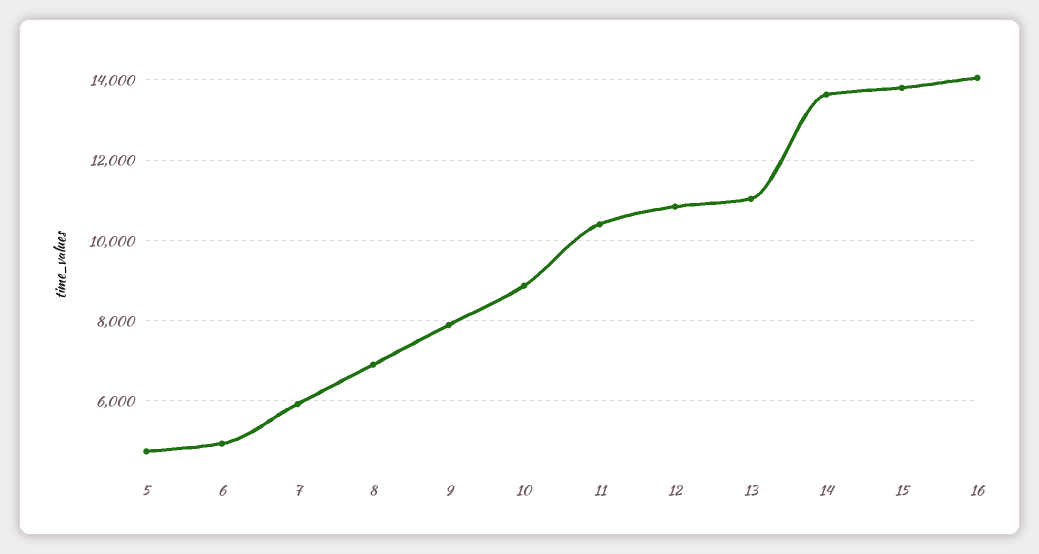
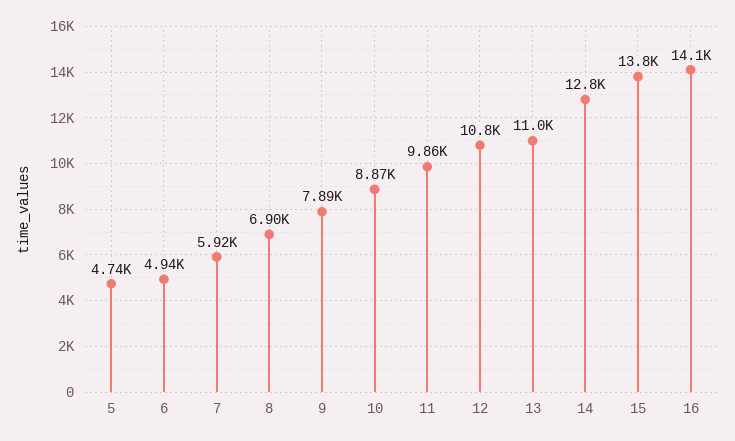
  {
    "5": 4740,
    "6": 4940,
    "7": 5920,
    "8": 6900,
    "9": 7890,
    "10": 8870,
-   "11": 10400,
+   "11": 9860,
    "12": 10800,
    "13": 11000,
-   "14": 13600,
+   "14": 12800,
    "15": 13800,
    "16": 14100
  }

